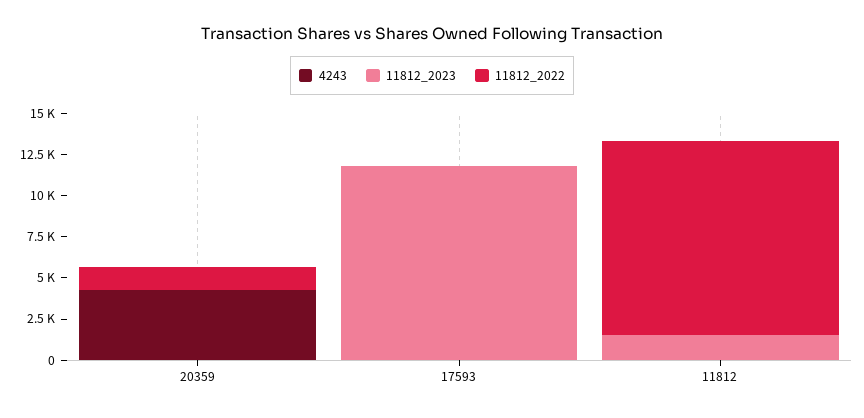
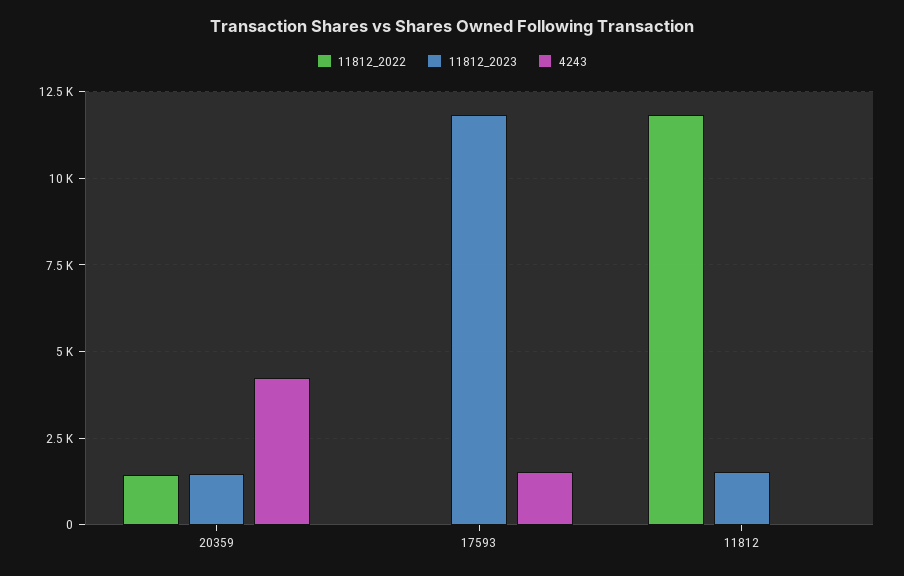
  {
    "4243": {
      "20359": 4250,
-     "17593": 0,
+     "17593": 1500,
      "11812": 0
    },
    "11812_2023": {
-     "20359": 0,
+     "20359": 1500,
      "17593": 11750,
      "11812": 1500
    },
    "11812_2022": {
      "20359": 1500,
      "17593": 0,
      "11812": 11750
    }
  }

